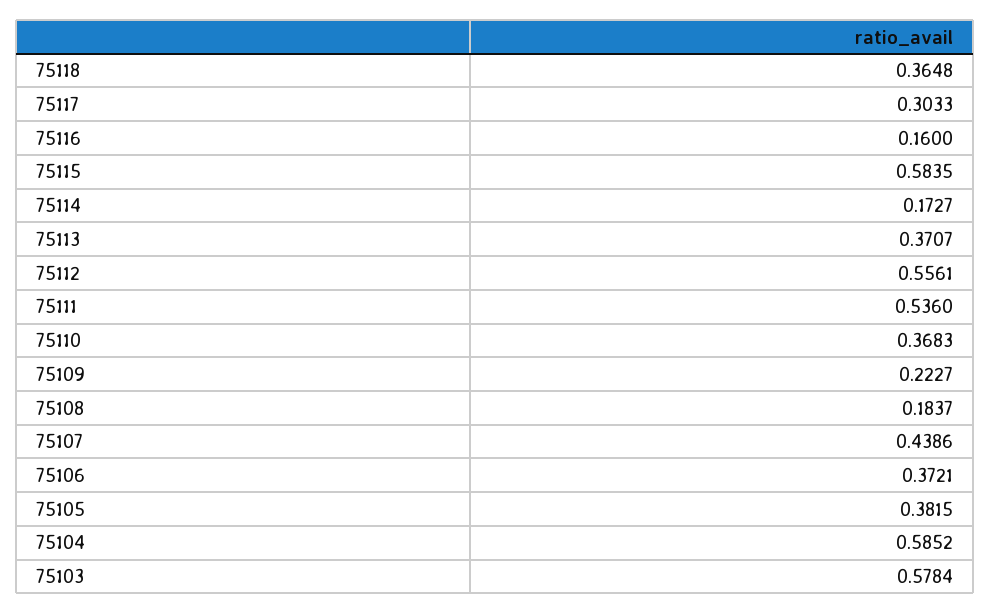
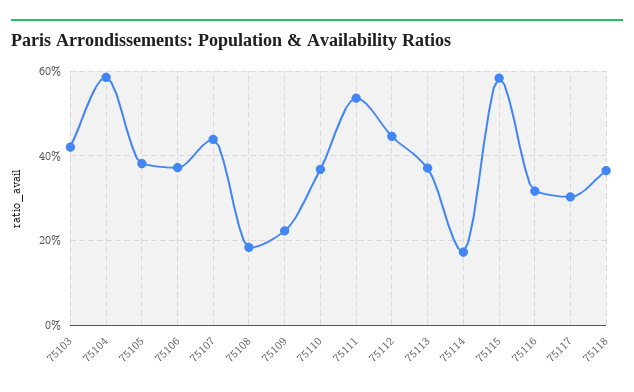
  {
    "75118": 0.3648,
    "75117": 0.3033,
-   "75116": 0.16,
+   "75116": 0.32,
    "75115": 0.5835,
    "75114": 0.1727,
    "75113": 0.3707,
-   "75112": 0.5561,
+   "75112": 0.44,
    "75111": 0.536,
    "75110": 0.3683,
    "75109": 0.2227,
    "75108": 0.1837,
    "75107": 0.4386,
    "75106": 0.3721,
    "75105": 0.3815,
    "75104": 0.5852,
-   "75103": 0.5784
+   "75103": 0.42
  }

